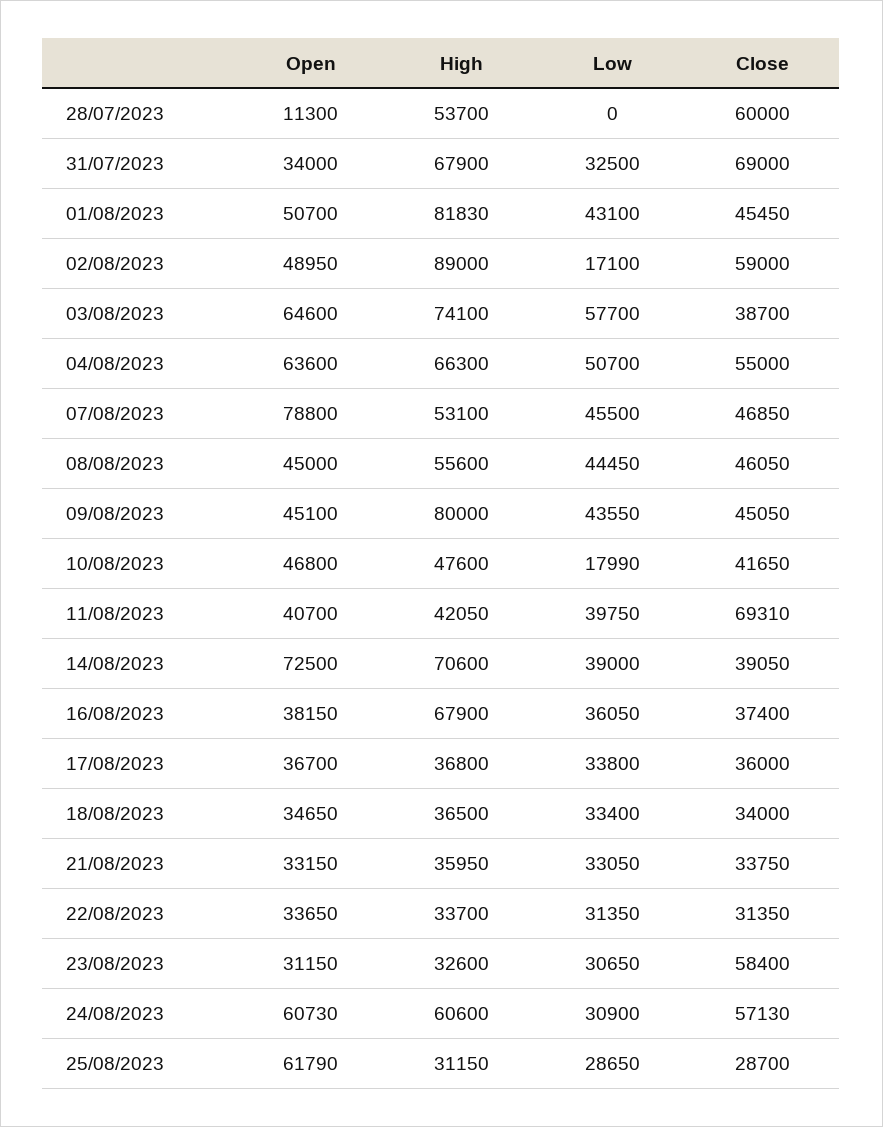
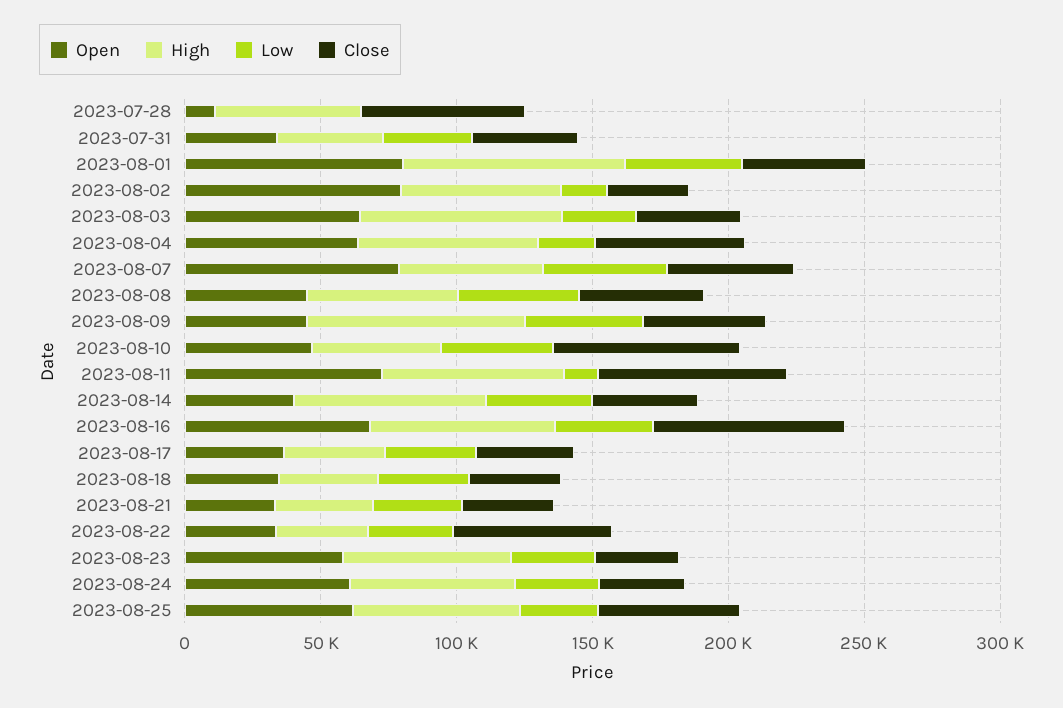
  {
    "Open": {
      "28/07/2023": 11300,
      "31/07/2023": 34000,
-     "01/08/2023": 50700,
+     "01/08/2023": 80000,
-     "02/08/2023": 48950,
+     "02/08/2023": 80000,
      "03/08/2023": 64600,
      "04/08/2023": 63600,
      "07/08/2023": 78800,
      "08/08/2023": 45000,
      "09/08/2023": 45100,
      "10/08/2023": 46800,
-     "11/08/2023": 40700,
+     "11/08/2023": 70000,
-     "14/08/2023": 72500,
+     "14/08/2023": 40000,
-     "16/08/2023": 38150,
+     "16/08/2023": 70000,
      "17/08/2023": 36700,
      "18/08/2023": 34650,
      "21/08/2023": 33150,
      "22/08/2023": 33650,
-     "23/08/2023": 31150,
+     "23/08/2023": 60000,
      "24/08/2023": 60730,
      "25/08/2023": 61790
    },
    "High": {
      "28/07/2023": 53700,
-     "31/07/2023": 67900,
+     "31/07/2023": 40000,
      "01/08/2023": 81830,
-     "02/08/2023": 89000,
+     "02/08/2023": 60000,
      "03/08/2023": 74100,
      "04/08/2023": 66300,
      "07/08/2023": 53100,
      "08/08/2023": 55600,
      "09/08/2023": 80000,
      "10/08/2023": 47600,
-     "11/08/2023": 42050,
+     "11/08/2023": 70000,
      "14/08/2023": 70600,
      "16/08/2023": 67900,
      "17/08/2023": 36800,
      "18/08/2023": 36500,
      "21/08/2023": 35950,
      "22/08/2023": 33700,
-     "23/08/2023": 32600,
+     "23/08/2023": 60000,
      "24/08/2023": 60600,
-     "25/08/2023": 31150
+     "25/08/2023": 60000
    },
    "Low": {
      "28/07/2023": 0,
      "31/07/2023": 32500,
      "01/08/2023": 43100,
      "02/08/2023": 17100,
-     "03/08/2023": 57700,
+     "03/08/2023": 30000,
-     "04/08/2023": 50700,
+     "04/08/2023": 20000,
      "07/08/2023": 45500,
      "08/08/2023": 44450,
      "09/08/2023": 43550,
-     "10/08/2023": 17990,
+     "10/08/2023": 40000,
-     "11/08/2023": 39750,
+     "11/08/2023": 10000,
      "14/08/2023": 39000,
      "16/08/2023": 36050,
      "17/08/2023": 33800,
      "18/08/2023": 33400,
      "21/08/2023": 33050,
      "22/08/2023": 31350,
      "23/08/2023": 30650,
      "24/08/2023": 30900,
      "25/08/2023": 28650
    },
    "Close": {
      "28/07/2023": 60000,
-     "31/07/2023": 69000,
+     "31/07/2023": 40000,
      "01/08/2023": 45450,
-     "02/08/2023": 59000,
+     "02/08/2023": 30000,
      "03/08/2023": 38700,
      "04/08/2023": 55000,
      "07/08/2023": 46850,
      "08/08/2023": 46050,
      "09/08/2023": 45050,
-     "10/08/2023": 41650,
+     "10/08/2023": 70000,
      "11/08/2023": 69310,
      "14/08/2023": 39050,
-     "16/08/2023": 37400,
+     "16/08/2023": 70000,
      "17/08/2023": 36000,
      "18/08/2023": 34000,
      "21/08/2023": 33750,
-     "22/08/2023": 31350,
+     "22/08/2023": 60000,
-     "23/08/2023": 58400,
+     "23/08/2023": 30000,
-     "24/08/2023": 57130,
+     "24/08/2023": 30000,
-     "25/08/2023": 28700
+     "25/08/2023": 50000
    }
  }

